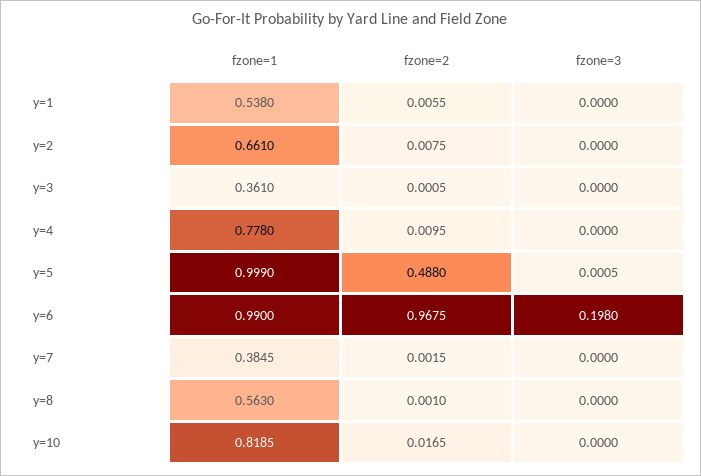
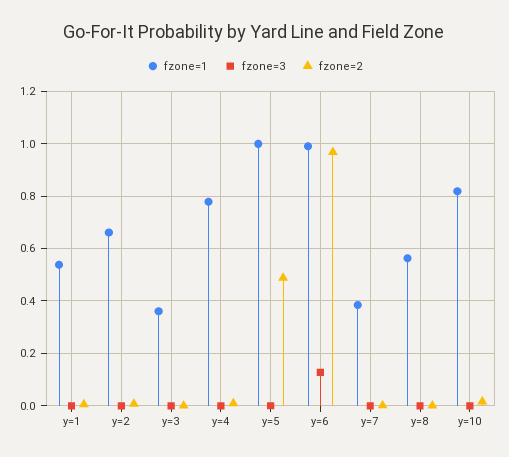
  {
    "fzone=1": {
      "y=1": 0.538,
      "y=2": 0.661,
      "y=3": 0.361,
      "y=4": 0.778,
      "y=5": 0.999,
      "y=6": 0.99,
      "y=7": 0.3845,
      "y=8": 0.563,
      "y=10": 0.8185
    },
    "fzone=2": {
      "y=1": 0.0055,
      "y=2": 0.0075,
      "y=3": 0.0005,
      "y=4": 0.0095,
      "y=5": 0.488,
      "y=6": 0.9675,
      "y=7": 0.0015,
      "y=8": 0.001,
      "y=10": 0.0165
    },
    "fzone=3": {
      "y=1": 0,
      "y=2": 0,
      "y=3": 0,
      "y=4": 0,
      "y=5": 0.0005,
-     "y=6": 0.198,
+     "y=6": 0.125,
      "y=7": 0,
      "y=8": 0,
      "y=10": 0
    }
  }

